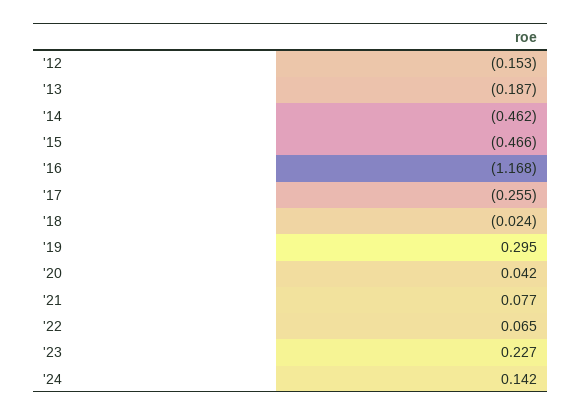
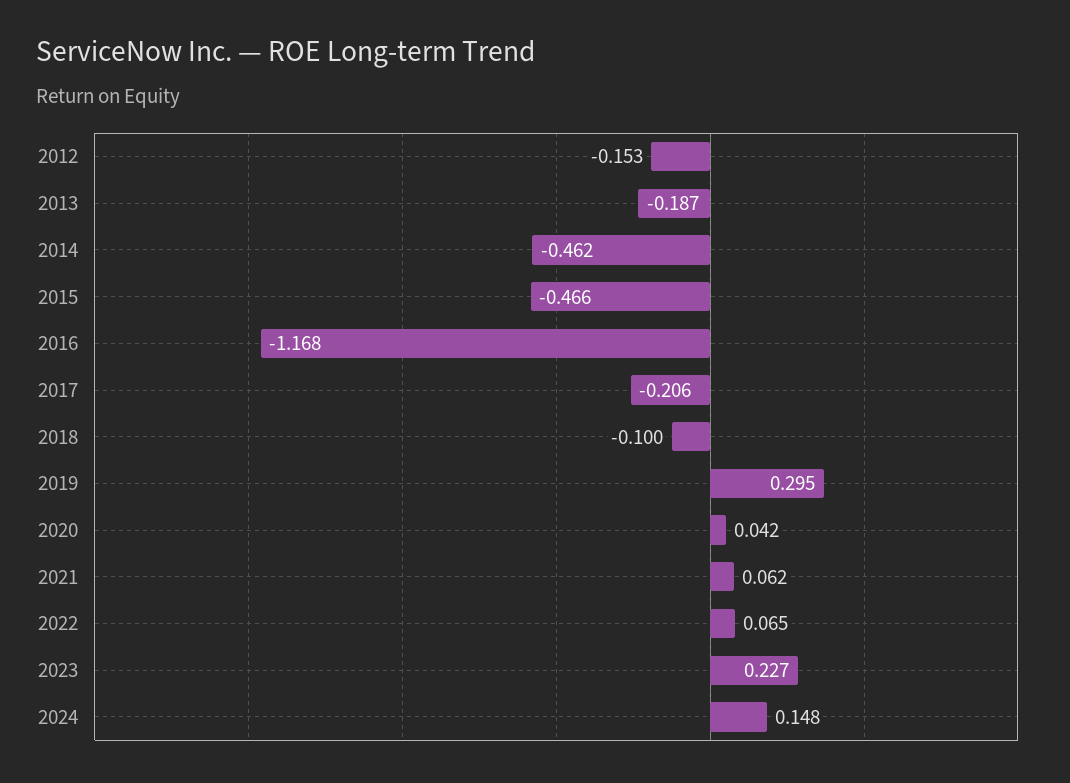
  {
    "'12": -0.153,
    "'13": -0.187,
    "'14": -0.462,
    "'15": -0.466,
    "'16": -1.168,
-   "'17": -0.255,
+   "'17": -0.206,
-   "'18": -0.024,
+   "'18": -0.1,
    "'19": 0.295,
    "'20": 0.042,
-   "'21": 0.077,
+   "'21": 0.062,
    "'22": 0.065,
    "'23": 0.227,
-   "'24": 0.142
+   "'24": 0.148
  }

